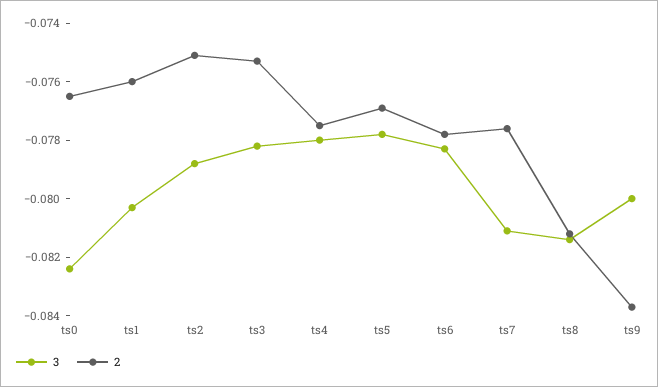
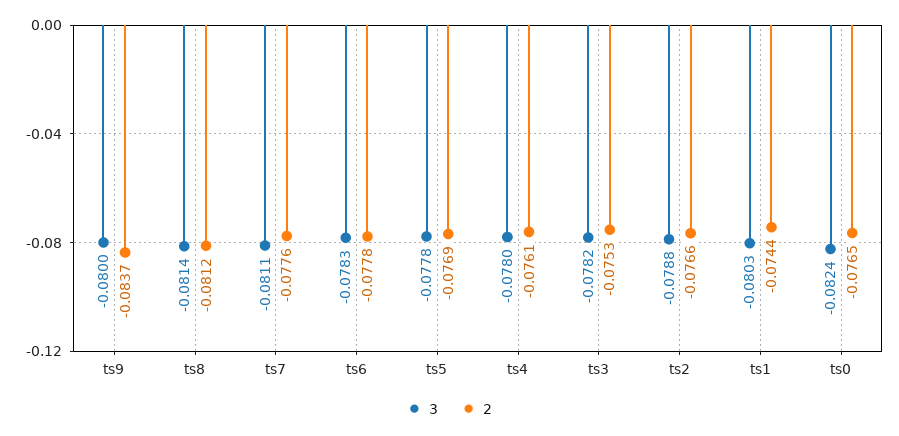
  {
    "3": {
      "ts0": -0.0824,
      "ts1": -0.0803,
      "ts2": -0.0788,
      "ts3": -0.0782,
      "ts4": -0.078,
      "ts5": -0.0778,
      "ts6": -0.0783,
      "ts7": -0.0811,
      "ts8": -0.0814,
      "ts9": -0.08
    },
    "2": {
      "ts0": -0.0765,
-     "ts1": -0.076,
+     "ts1": -0.0744,
-     "ts2": -0.075,
+     "ts2": -0.0766,
      "ts3": -0.0753,
-     "ts4": -0.0775,
+     "ts4": -0.0761,
      "ts5": -0.0769,
      "ts6": -0.0778,
      "ts7": -0.0776,
      "ts8": -0.0812,
      "ts9": -0.0837
    }
  }

